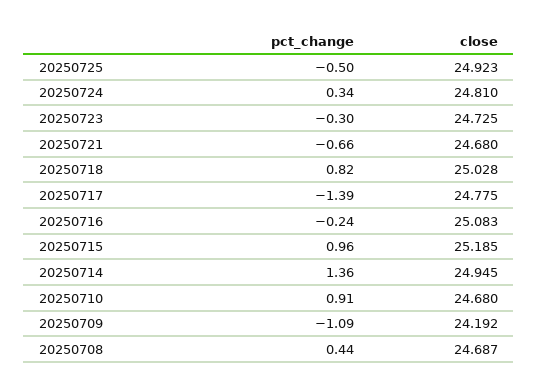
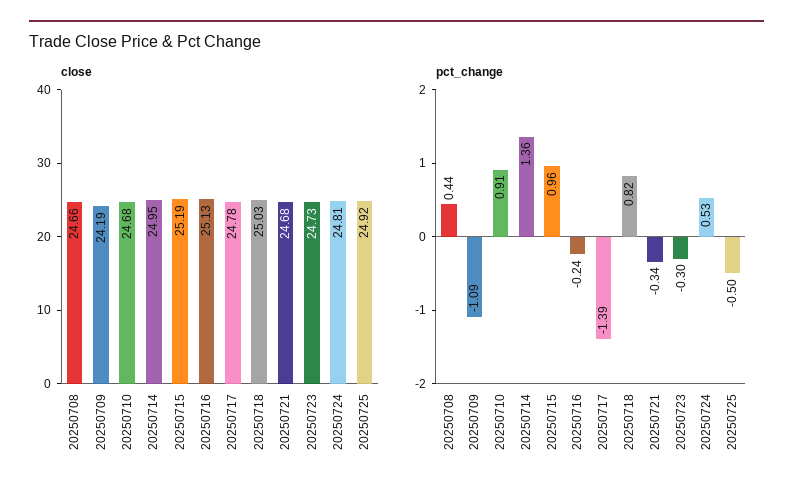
  {
    "pct_change": {
      "20250725": -0.5,
-     "20250724": 0.34,
+     "20250724": 0.53,
      "20250723": -0.3,
-     "20250721": -0.66,
+     "20250721": -0.34,
      "20250718": 0.82,
      "20250717": -1.39,
      "20250716": -0.24,
      "20250715": 0.96,
      "20250714": 1.36,
      "20250710": 0.91,
      "20250709": -1.09,
      "20250708": 0.44
    },
    "close": {
      "20250725": 24.923,
      "20250724": 24.81,
      "20250723": 24.725,
      "20250721": 24.68,
      "20250718": 25.028,
      "20250717": 24.775,
-     "20250716": 25.083,
+     "20250716": 25.13,
      "20250715": 25.185,
      "20250714": 24.945,
      "20250710": 24.68,
      "20250709": 24.192,
-     "20250708": 24.687
+     "20250708": 24.66
    }
  }

